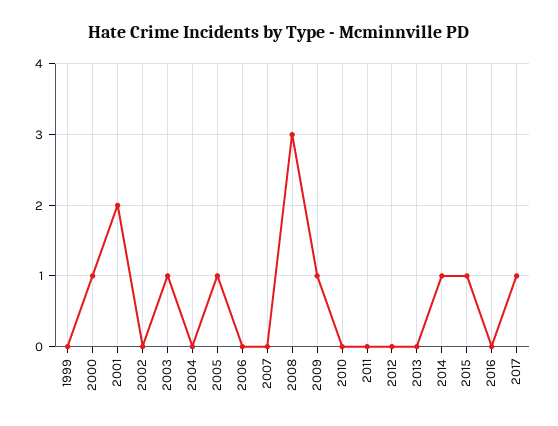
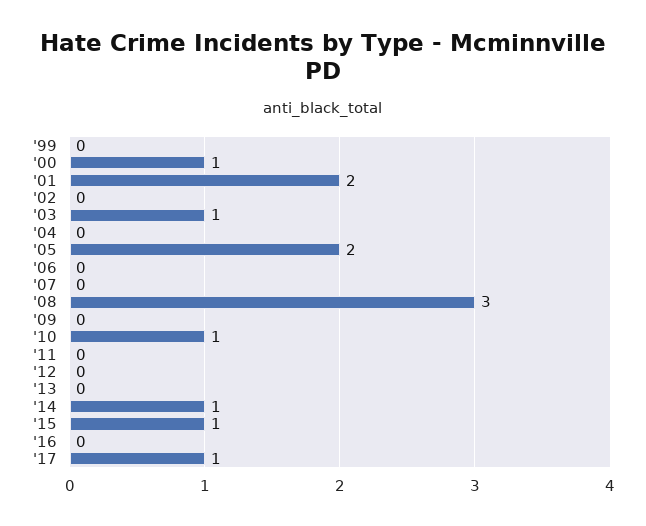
  {
    "1999": 0,
    "2000": 1,
    "2001": 2,
    "2002": 0,
    "2003": 1,
    "2004": 0,
-   "2005": 1,
+   "2005": 2,
    "2006": 0,
    "2007": 0,
    "2008": 3,
-   "2009": 1,
+   "2009": 0,
-   "2010": 0,
+   "2010": 1,
    "2011": 0,
    "2012": 0,
    "2013": 0,
    "2014": 1,
    "2015": 1,
    "2016": 0,
    "2017": 1
  }

